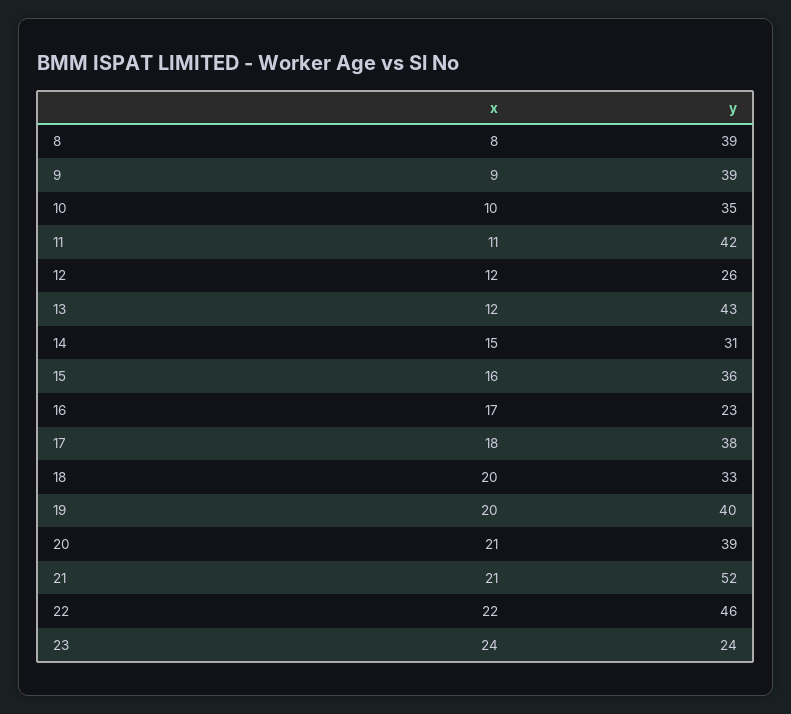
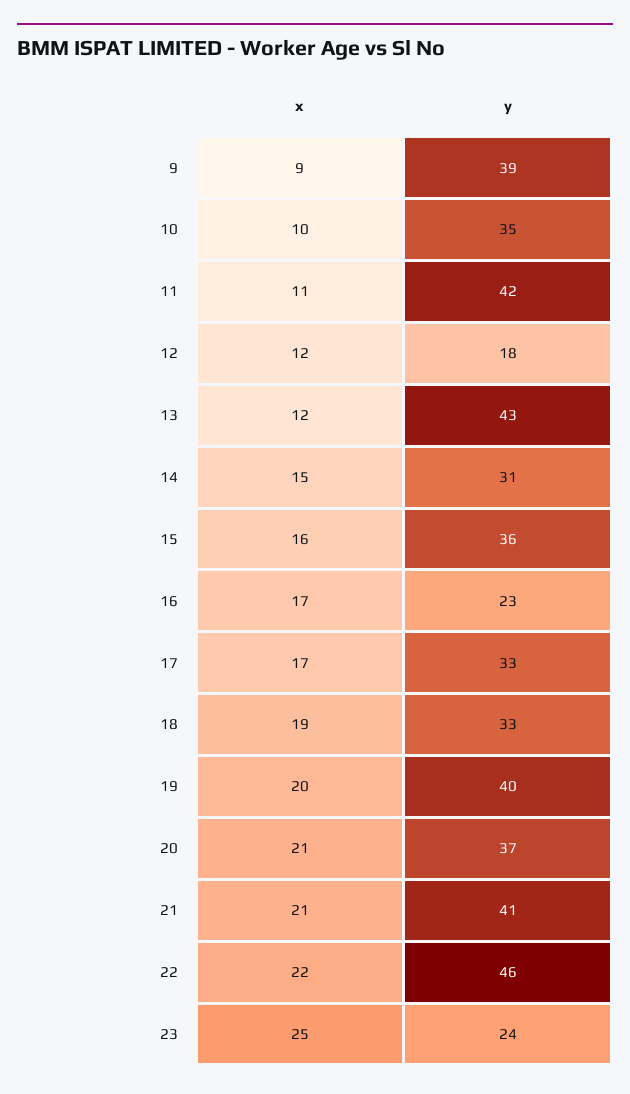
  {
    "x": {
-     "8": 8,
      "9": 9,
      "10": 10,
      "11": 11,
      "12": 12,
      "13": 12,
      "14": 15,
      "15": 16,
      "16": 17,
-     "17": 18,
+     "17": 17,
-     "18": 20,
+     "18": 19,
      "19": 20,
      "20": 21,
      "21": 21,
      "22": 22,
-     "23": 24
+     "23": 25
    },
    "y": {
-     "8": 39,
      "9": 39,
      "10": 35,
      "11": 42,
-     "12": 26,
+     "12": 18,
      "13": 43,
      "14": 31,
      "15": 36,
      "16": 23,
-     "17": 38,
+     "17": 33,
      "18": 33,
      "19": 40,
-     "20": 39,
+     "20": 37,
-     "21": 52,
+     "21": 41,
      "22": 46,
      "23": 24
    }
  }

